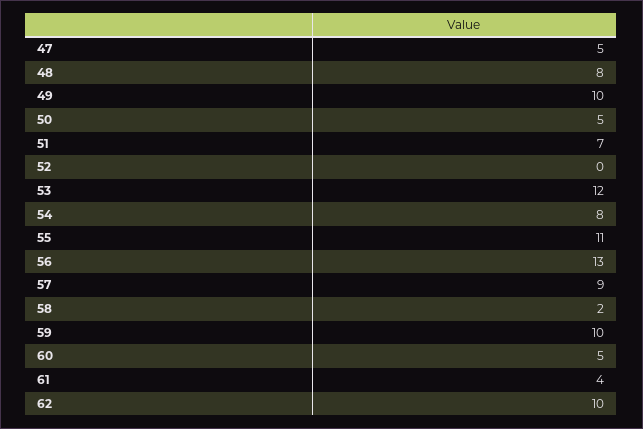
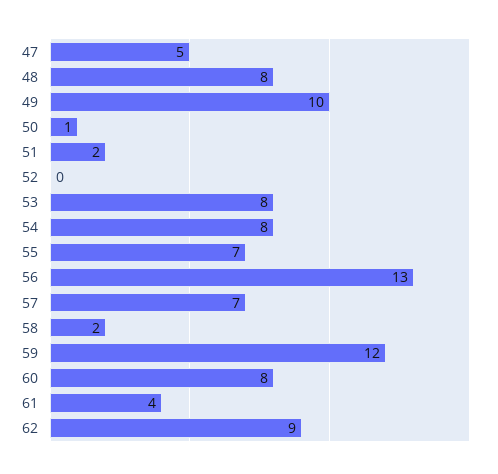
  {
    "47": 5,
    "48": 8,
    "49": 10,
-   "50": 5,
+   "50": 1,
-   "51": 7,
+   "51": 2,
    "52": 0,
-   "53": 12,
+   "53": 8,
    "54": 8,
-   "55": 11,
+   "55": 7,
    "56": 13,
-   "57": 9,
+   "57": 7,
    "58": 2,
-   "59": 10,
+   "59": 12,
-   "60": 5,
+   "60": 8,
    "61": 4,
-   "62": 10
+   "62": 9
  }

